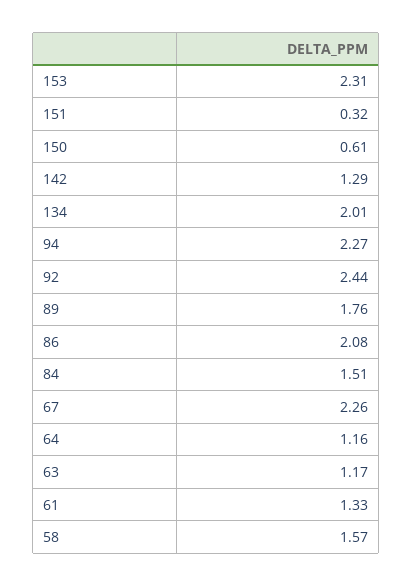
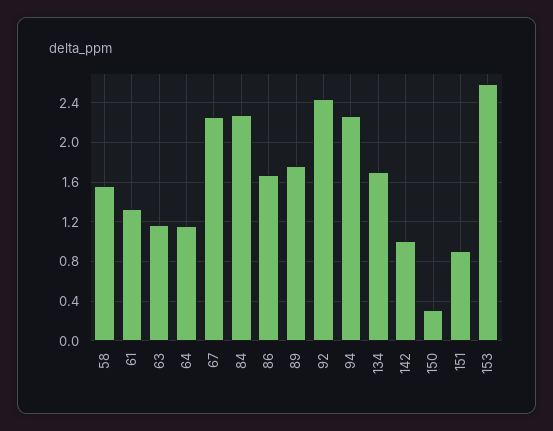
  {
-   "153": 2.31,
+   "153": 2.6,
-   "151": 0.32,
+   "151": 0.9,
-   "150": 0.61,
+   "150": 0.3,
-   "142": 1.29,
+   "142": 1,
-   "134": 2.01,
+   "134": 1.7,
    "94": 2.27,
    "92": 2.44,
    "89": 1.76,
-   "86": 2.08,
+   "86": 1.7,
-   "84": 1.51,
+   "84": 2.3,
    "67": 2.26,
    "64": 1.16,
    "63": 1.17,
    "61": 1.33,
    "58": 1.57
  }

